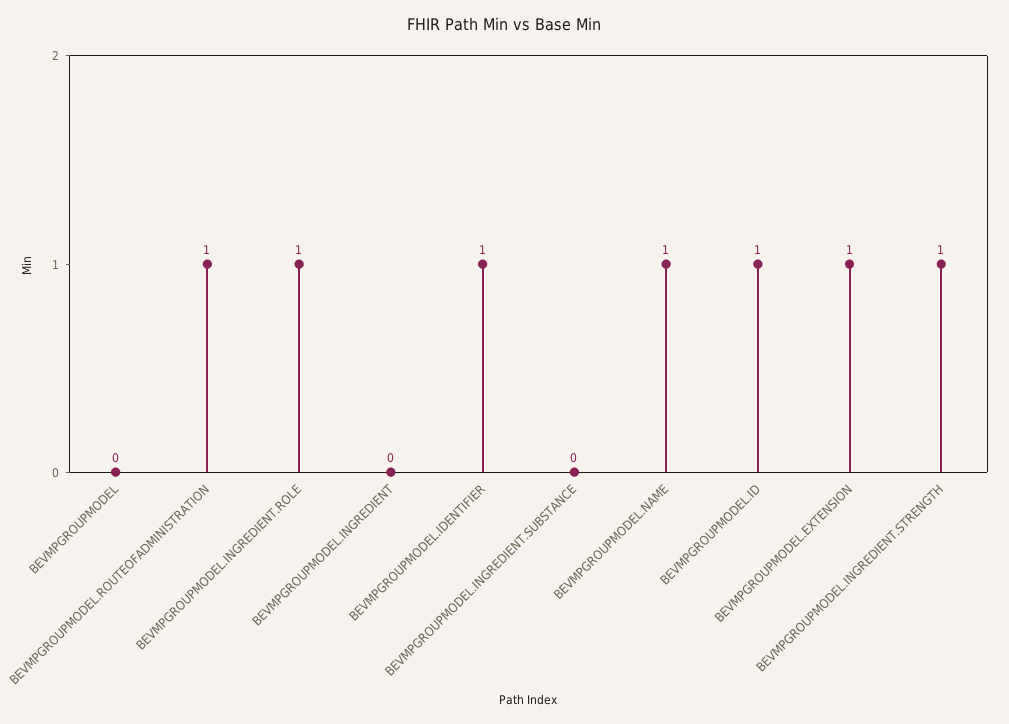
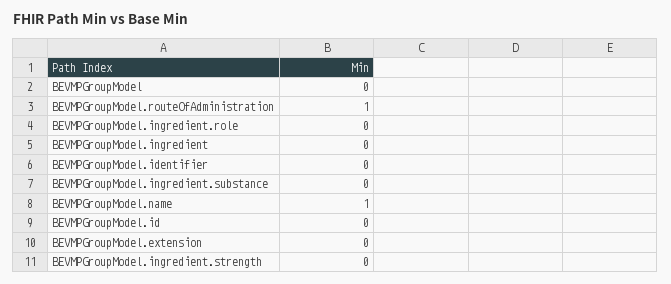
  {
    "BEVMPGROUPMODEL": 0,
    "BEVMPGROUPMODEL.ROUTEOFADMINISTRATION": 1,
-   "BEVMPGROUPMODEL.INGREDIENT.ROLE": 1,
+   "BEVMPGROUPMODEL.INGREDIENT.ROLE": 0,
    "BEVMPGROUPMODEL.INGREDIENT": 0,
-   "BEVMPGROUPMODEL.IDENTIFIER": 1,
+   "BEVMPGROUPMODEL.IDENTIFIER": 0,
    "BEVMPGROUPMODEL.INGREDIENT.SUBSTANCE": 0,
    "BEVMPGROUPMODEL.NAME": 1,
-   "BEVMPGROUPMODEL.ID": 1,
+   "BEVMPGROUPMODEL.ID": 0,
-   "BEVMPGROUPMODEL.EXTENSION": 1,
+   "BEVMPGROUPMODEL.EXTENSION": 0,
-   "BEVMPGROUPMODEL.INGREDIENT.STRENGTH": 1
+   "BEVMPGROUPMODEL.INGREDIENT.STRENGTH": 0
  }

